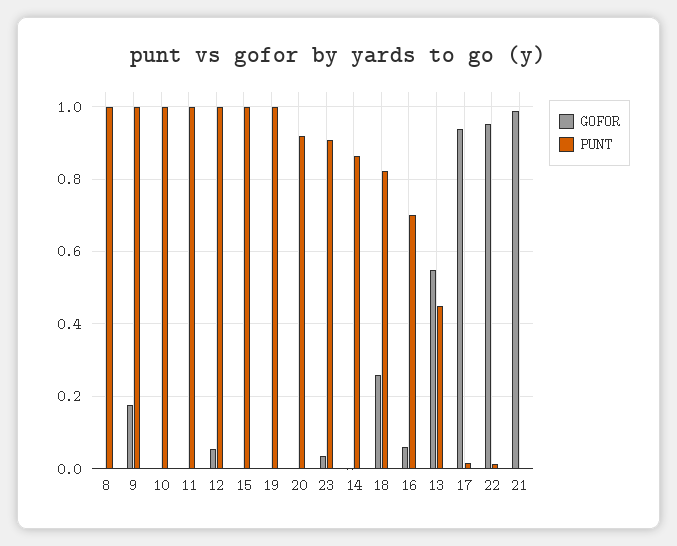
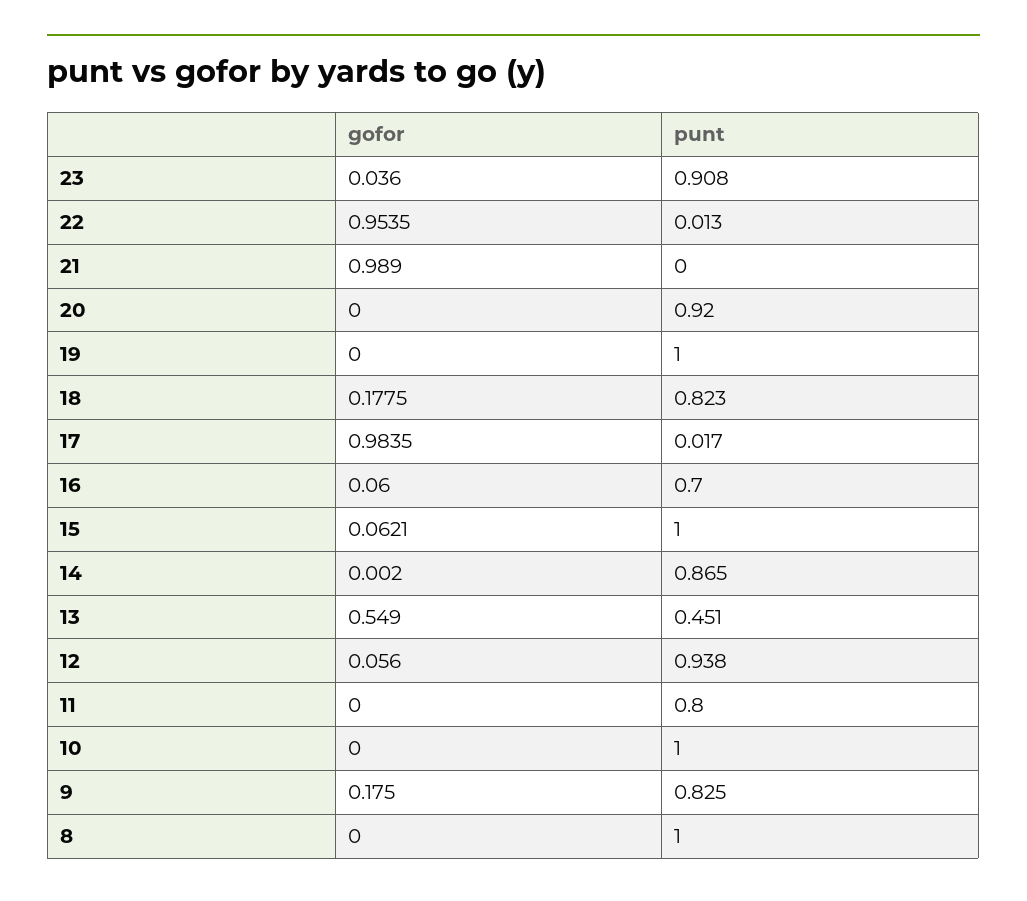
  {
    "GOFOR": {
      "8": 0,
      "9": 0.175,
      "10": 0,
      "11": 0,
      "12": 0.056,
-     "15": 0,
+     "15": 0.0621,
      "19": 0,
      "20": 0,
      "23": 0.036,
      "14": 0.002,
-     "18": 0.26,
+     "18": 0.1775,
      "16": 0.06,
      "13": 0.549,
-     "17": 0.94,
+     "17": 0.9835,
      "22": 0.9535,
      "21": 0.989
    },
    "PUNT": {
      "8": 1,
-     "9": 1,
+     "9": 0.825,
      "10": 1,
-     "11": 1,
+     "11": 0.8,
-     "12": 1,
+     "12": 0.938,
      "15": 1,
      "19": 1,
      "20": 0.92,
      "23": 0.908,
      "14": 0.865,
      "18": 0.823,
      "16": 0.7,
      "13": 0.451,
      "17": 0.017,
      "22": 0.013,
      "21": 0
    }
  }

